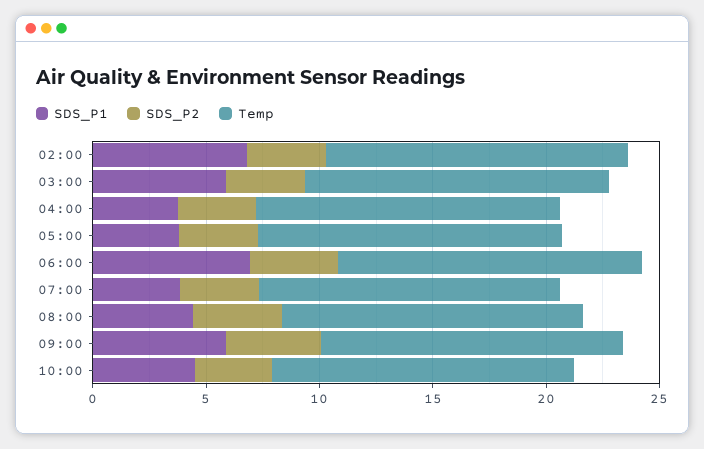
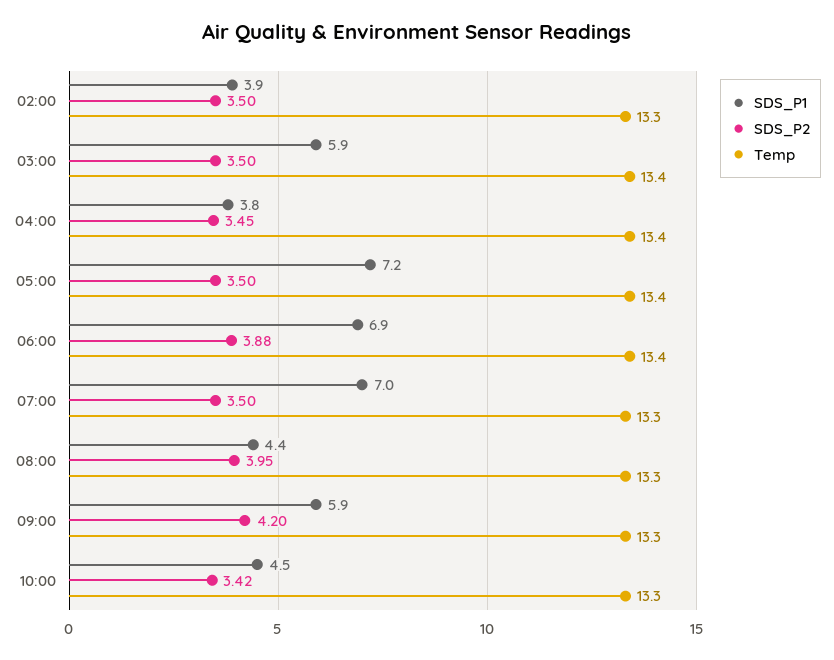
  {
    "SDS_P1": {
-     "02:00": 7,
+     "02:00": 3.9,
      "03:00": 5.9,
      "04:00": 3.8,
-     "05:00": 4,
+     "05:00": 7.2,
      "06:00": 6.9,
-     "07:00": 4,
+     "07:00": 7,
      "08:00": 4.4,
      "09:00": 5.9,
      "10:00": 4.5
    },
    "SDS_P2": {
      "02:00": 3.5,
      "03:00": 3.5,
      "04:00": 3.45,
      "05:00": 3.5,
      "06:00": 3.88,
      "07:00": 3.5,
      "08:00": 3.95,
      "09:00": 4.2,
      "10:00": 3.42
    },
    "Temp": {
      "02:00": 13.3,
      "03:00": 13.4,
      "04:00": 13.4,
      "05:00": 13.4,
      "06:00": 13.4,
      "07:00": 13.3,
      "08:00": 13.3,
      "09:00": 13.3,
      "10:00": 13.3
    }
  }

